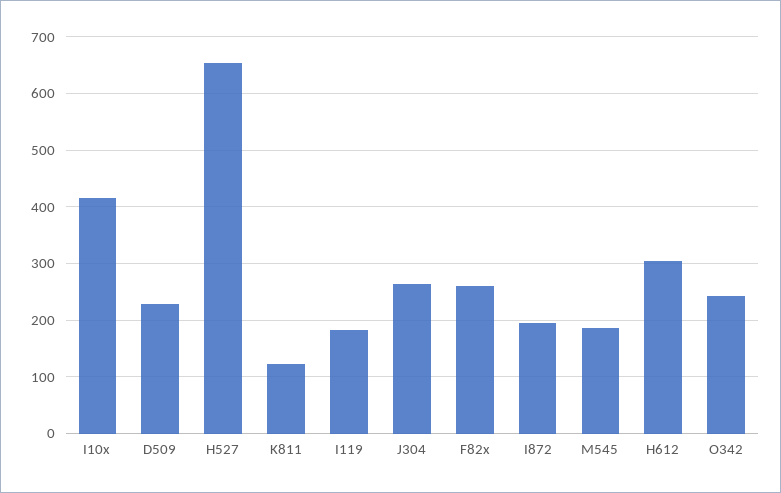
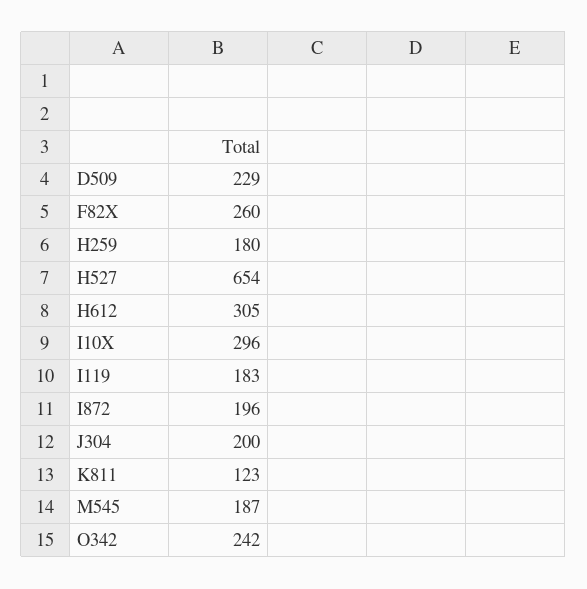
  {
-   "I10x": 420,
+   "I10x": 296,
    "D509": 229,
    "H527": 654,
    "K811": 123,
    "I119": 183,
-   "J304": 260,
+   "J304": 200,
    "F82x": 260,
    "I872": 196,
    "M545": 187,
    "H612": 305,
-   "O342": 242
+   "O342": 242,
+   "H259": 180
  }

